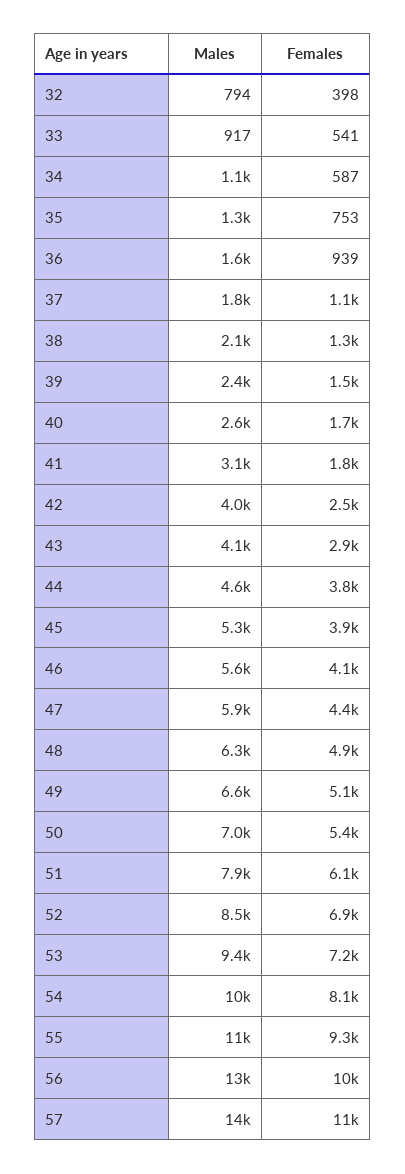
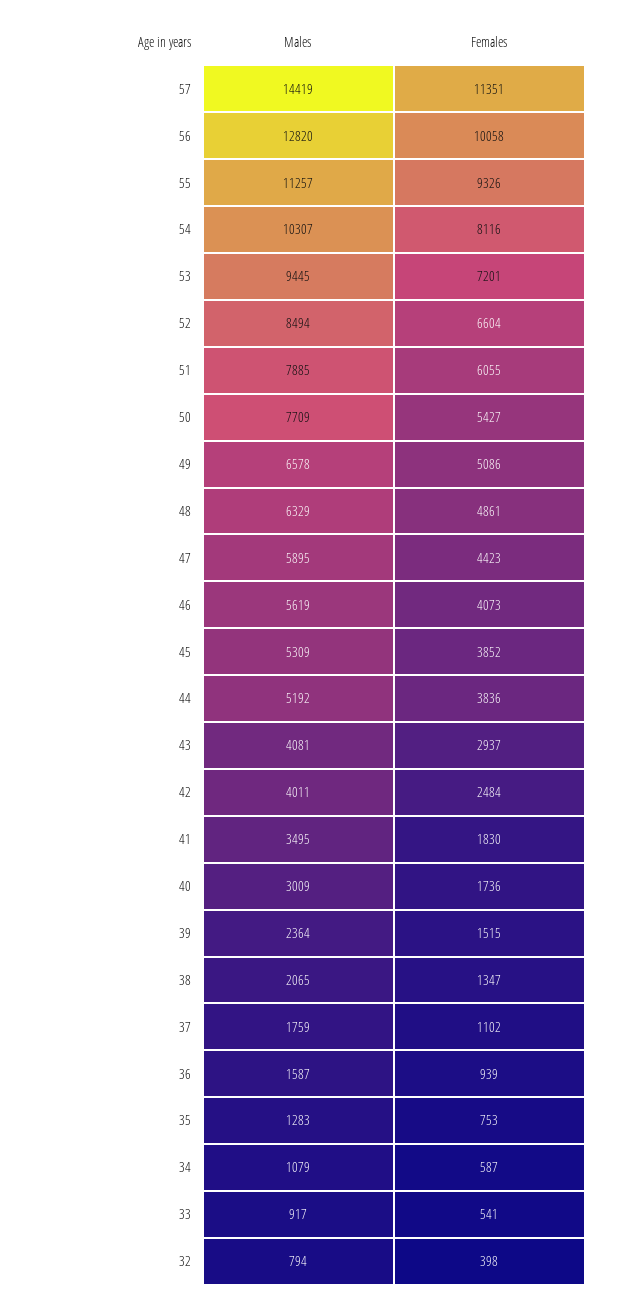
  {
    "Males": {
      "32": 794,
      "33": 917,
      "34": 1079,
      "35": 1283,
      "36": 1587,
      "37": 1759,
      "38": 2065,
      "39": 2364,
-     "40": 2600,
+     "40": 3009,
-     "41": 3100,
+     "41": 3495,
      "42": 4011,
      "43": 4081,
-     "44": 4600,
+     "44": 5192,
      "45": 5309,
      "46": 5619,
      "47": 5895,
      "48": 6329,
      "49": 6578,
-     "50": 7000,
+     "50": 7709,
      "51": 7885,
      "52": 8494,
      "53": 9445,
      "54": 10307,
      "55": 11257,
      "56": 12820,
      "57": 14419
    },
    "Females": {
      "32": 398,
      "33": 541,
      "34": 587,
      "35": 753,
      "36": 939,
      "37": 1102,
      "38": 1347,
      "39": 1515,
      "40": 1736,
      "41": 1830,
      "42": 2484,
      "43": 2937,
      "44": 3836,
      "45": 3852,
      "46": 4073,
      "47": 4423,
      "48": 4861,
      "49": 5086,
      "50": 5427,
      "51": 6055,
-     "52": 6900,
+     "52": 6604,
      "53": 7201,
      "54": 8116,
      "55": 9326,
      "56": 10058,
      "57": 11351
    }
  }

